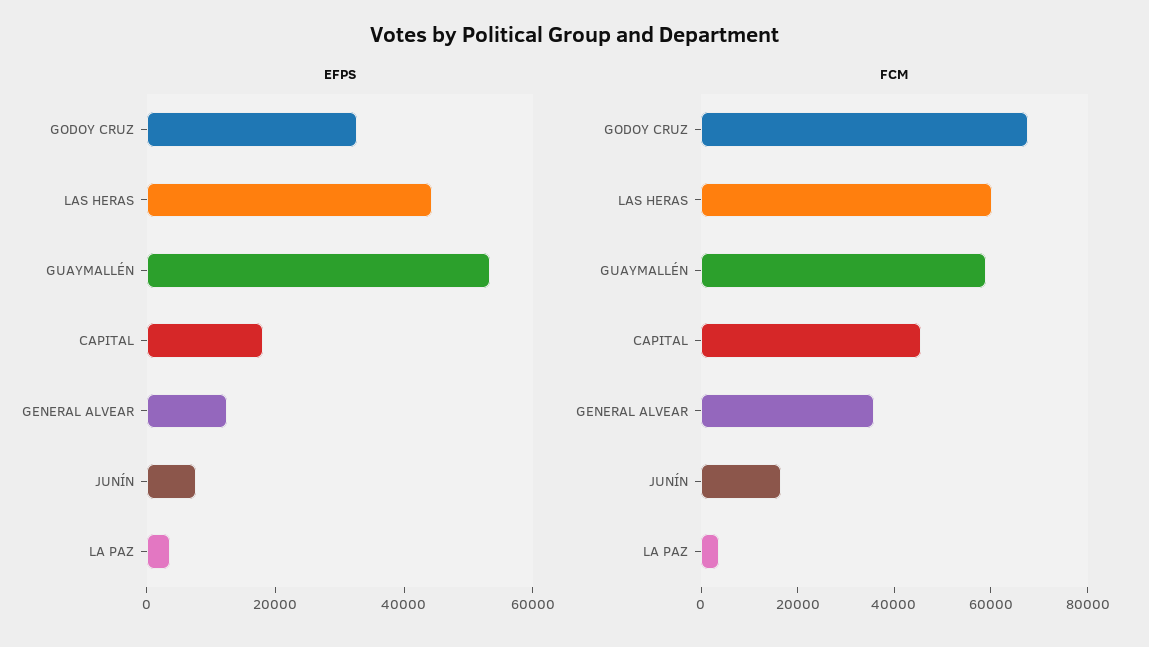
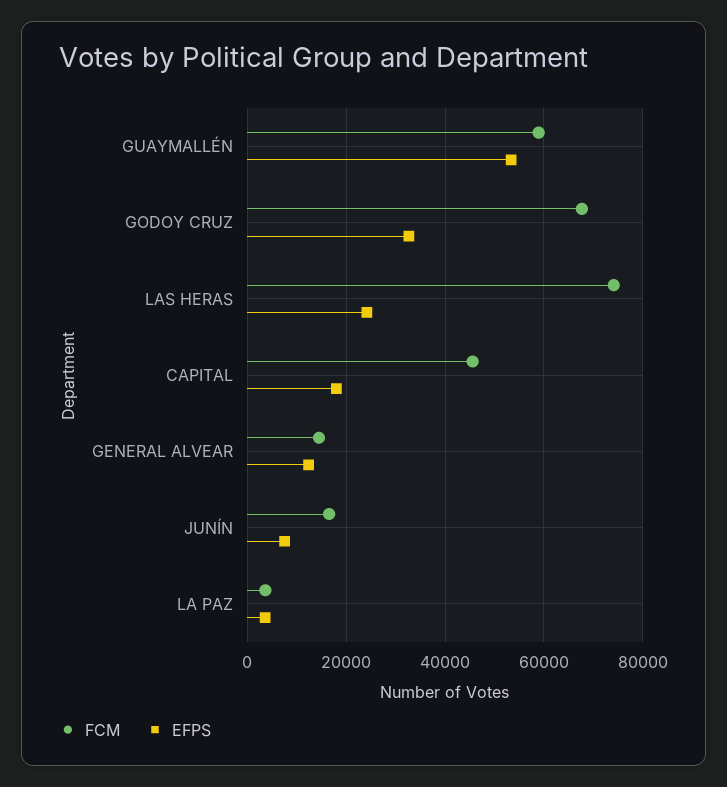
  {
    "EFPS": {
      "GODOY CRUZ": 32000,
-     "LAS HERAS": 45000,
+     "LAS HERAS": 24000,
      "GUAYMALLÉN": 54000,
      "CAPITAL": 18000,
      "GENERAL ALVEAR": 12000,
      "JUNÍN": 8000,
      "LA PAZ": 4000
    },
    "FCM": {
      "GODOY CRUZ": 68000,
-     "LAS HERAS": 60000,
+     "LAS HERAS": 74000,
      "GUAYMALLÉN": 58000,
      "CAPITAL": 46000,
-     "GENERAL ALVEAR": 35000,
+     "GENERAL ALVEAR": 14000,
      "JUNÍN": 16000,
      "LA PAZ": 4000
    }
  }

